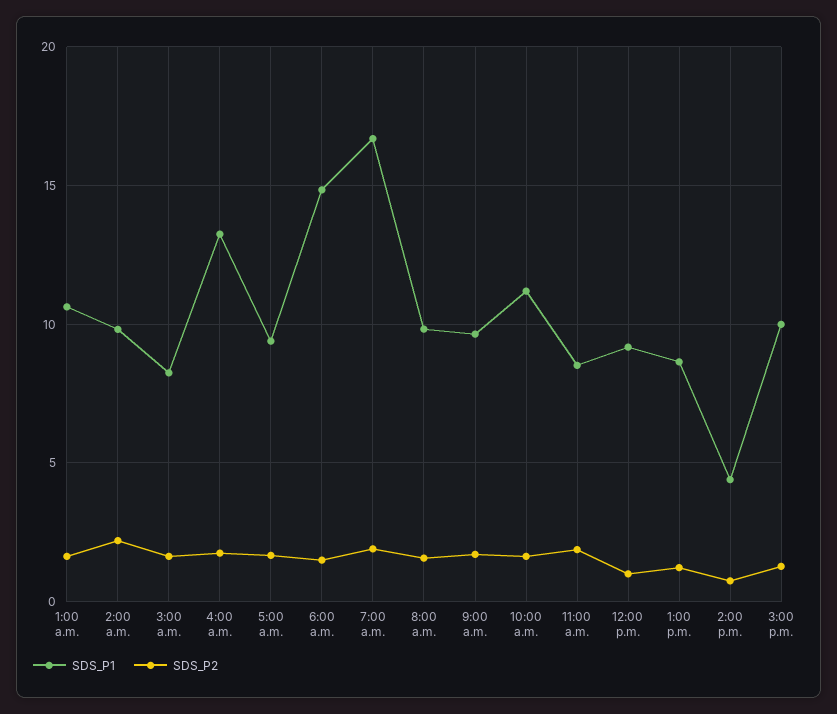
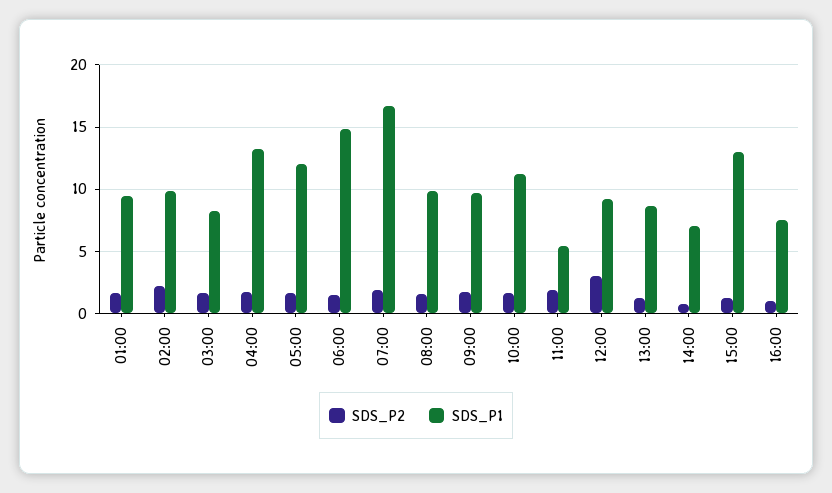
  {
    "SDS_P1": {
-     "1:00 a.m.": 10.5,
+     "1:00 a.m.": 9.5,
      "2:00 a.m.": 10,
      "3:00 a.m.": 8.5,
      "4:00 a.m.": 13.5,
-     "5:00 a.m.": 9.5,
+     "5:00 a.m.": 12,
      "6:00 a.m.": 15,
      "7:00 a.m.": 16.5,
      "8:00 a.m.": 10,
      "9:00 a.m.": 9.5,
      "10:00 a.m.": 11,
-     "11:00 a.m.": 8.5,
+     "11:00 a.m.": 5.5,
      "12:00 p.m.": 9,
      "1:00 p.m.": 8.5,
-     "2:00 p.m.": 4.5,
+     "2:00 p.m.": 7,
-     "3:00 p.m.": 10
+     "3:00 p.m.": 13,
+     "16:00": 7.5
    },
    "SDS_P2": {
      "1:00 a.m.": 1.5,
      "2:00 a.m.": 2,
      "3:00 a.m.": 1.5,
      "4:00 a.m.": 2,
      "5:00 a.m.": 1.5,
      "6:00 a.m.": 1.5,
      "7:00 a.m.": 2,
      "8:00 a.m.": 1.5,
      "9:00 a.m.": 1.5,
      "10:00 a.m.": 1.5,
      "11:00 a.m.": 2,
-     "12:00 p.m.": 1,
+     "12:00 p.m.": 3,
      "1:00 p.m.": 1,
      "2:00 p.m.": 1,
-     "3:00 p.m.": 1.5
+     "3:00 p.m.": 1.5,
+     "16:00": 1
    }
  }

